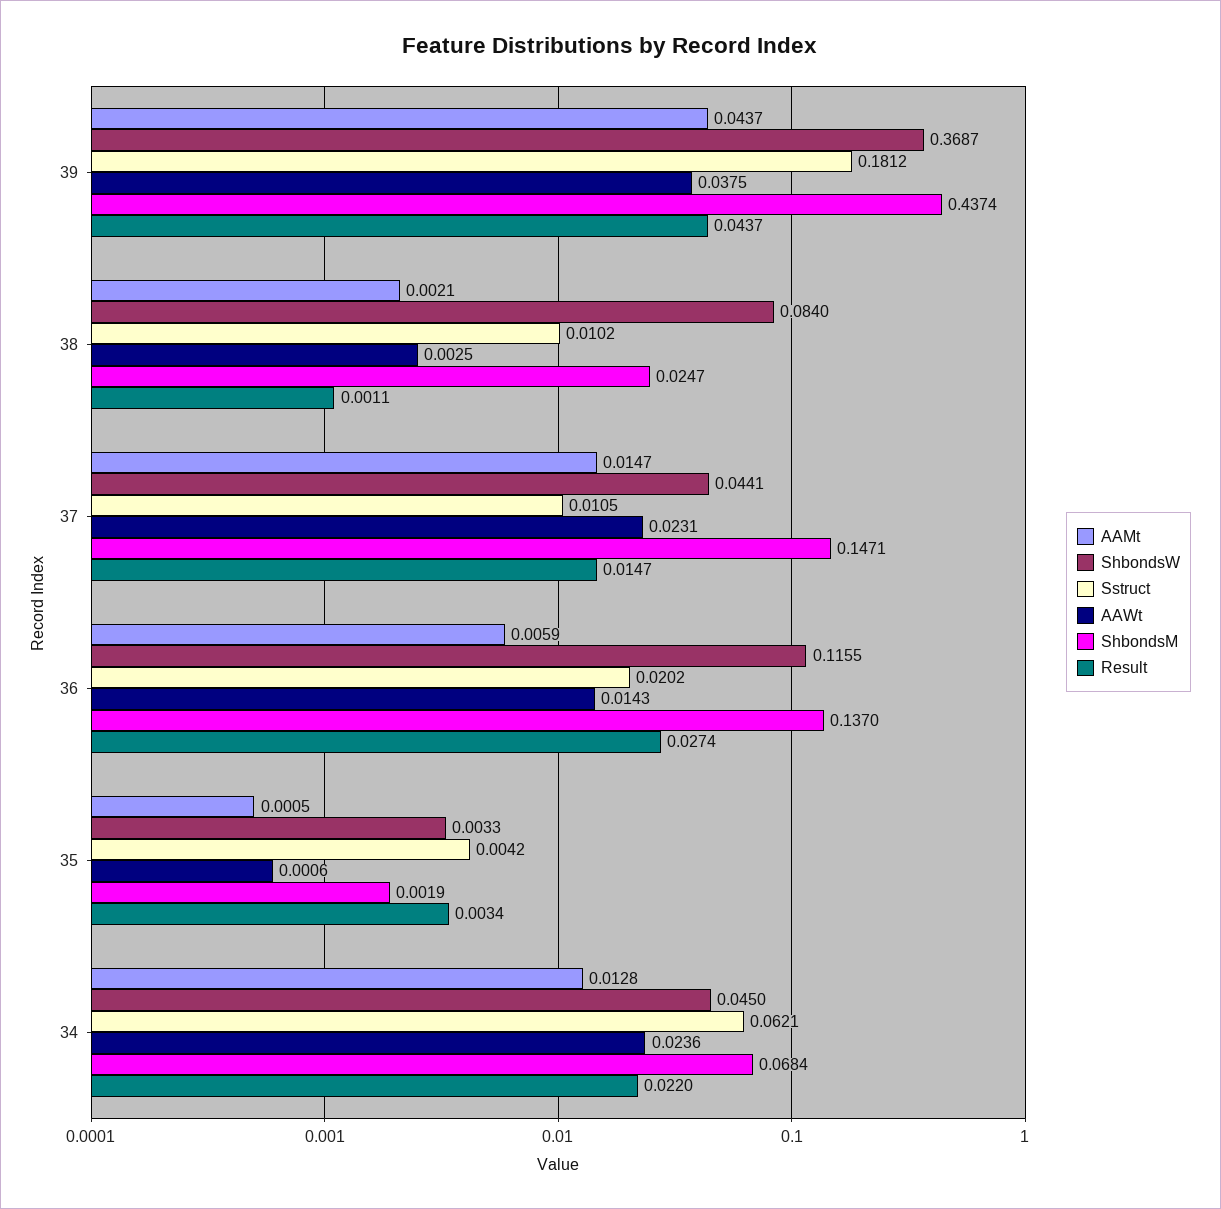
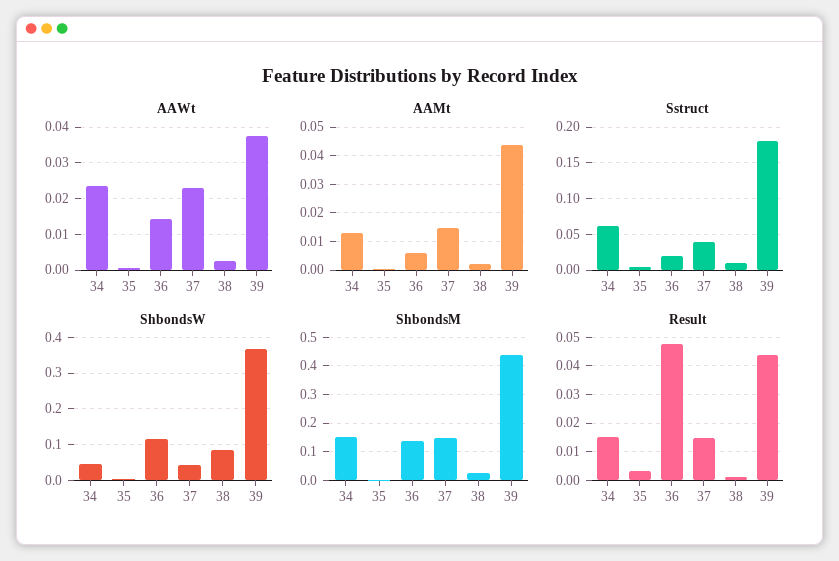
  {
    "AAMt": {
      "39": 0.0437,
      "38": 0.0021,
      "37": 0.0147,
      "36": 0.0059,
      "35": 0.0005,
      "34": 0.0128
    },
    "ShbondsW": {
      "39": 0.3687,
      "38": 0.084,
      "37": 0.0441,
      "36": 0.1155,
      "35": 0.0033,
      "34": 0.045
    },
    "Sstruct": {
      "39": 0.1812,
      "38": 0.0102,
-     "37": 0.0105,
+     "37": 0.04,
      "36": 0.0202,
      "35": 0.0042,
      "34": 0.0621
    },
    "AAWt": {
      "39": 0.0375,
      "38": 0.0025,
      "37": 0.0231,
      "36": 0.0143,
      "35": 0.0006,
      "34": 0.0236
    },
    "ShbondsM": {
      "39": 0.4374,
      "38": 0.0247,
      "37": 0.1471,
      "36": 0.137,
      "35": 0.0019,
-     "34": 0.0684
+     "34": 0.15
    },
    "Result": {
      "39": 0.0437,
      "38": 0.0011,
      "37": 0.0147,
-     "36": 0.0274,
+     "36": 0.0475,
      "35": 0.0034,
-     "34": 0.022
+     "34": 0.015
    }
  }

